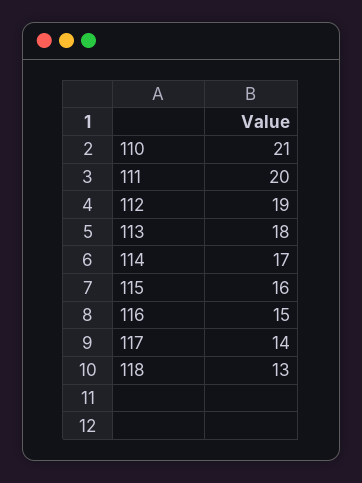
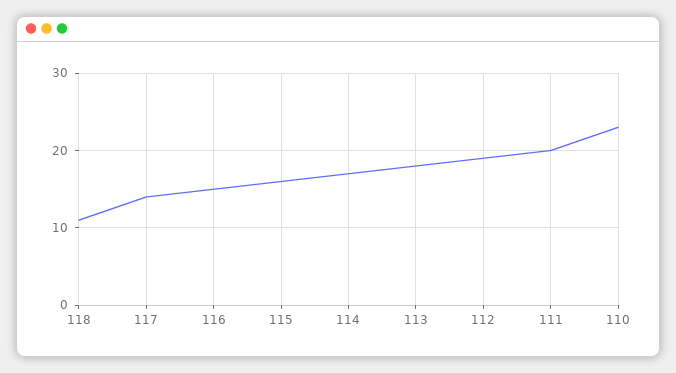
  {
-   "110": 21,
+   "110": 23,
    "111": 20,
    "112": 19,
    "113": 18,
    "114": 17,
    "115": 16,
    "116": 15,
    "117": 14,
-   "118": 13
+   "118": 11
  }

